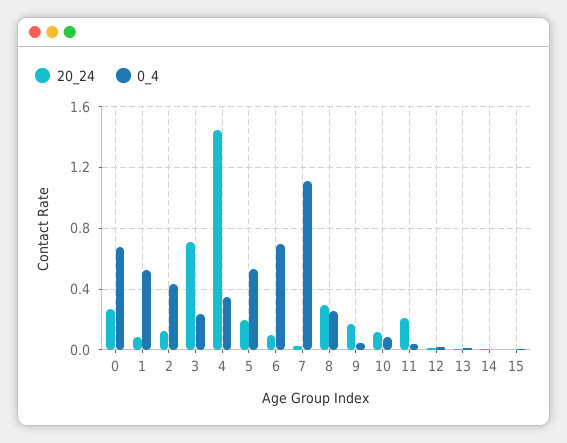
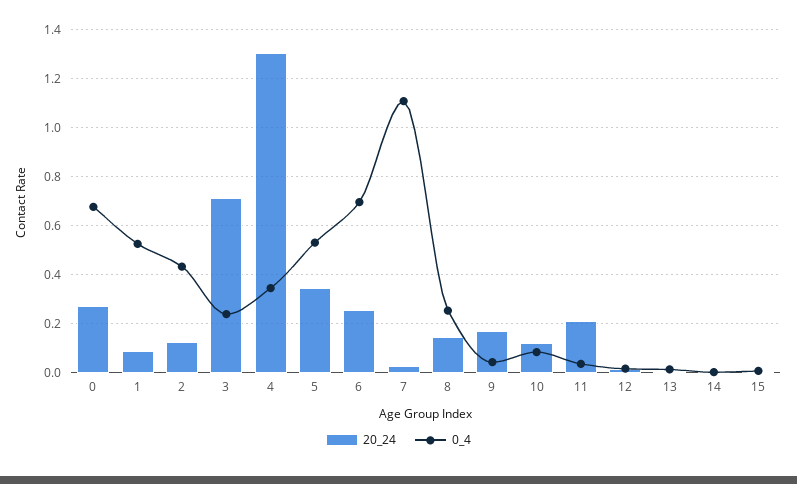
  {
    "20_24": {
      "0": 0.275,
      "1": 0.075,
      "2": 0.125,
      "3": 0.7,
-     "4": 1.45,
+     "4": 1.3,
-     "5": 0.2,
+     "5": 0.35,
-     "6": 0.1,
+     "6": 0.25,
      "7": 0.025,
-     "8": 0.3,
+     "8": 0.15,
      "9": 0.175,
      "10": 0.125,
      "11": 0.2,
      "12": 0.025,
      "13": 0,
      "14": 0,
      "15": 0
    },
    "0_4": {
      "0": 0.675,
      "1": 0.525,
      "2": 0.425,
      "3": 0.25,
      "4": 0.35,
      "5": 0.525,
      "6": 0.7,
      "7": 1.1,
      "8": 0.25,
      "9": 0.05,
      "10": 0.075,
      "11": 0.025,
      "12": 0.025,
      "13": 0.025,
      "14": 0,
      "15": 0
    }
  }

